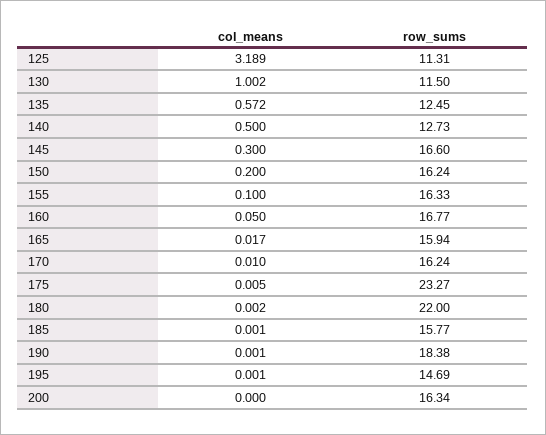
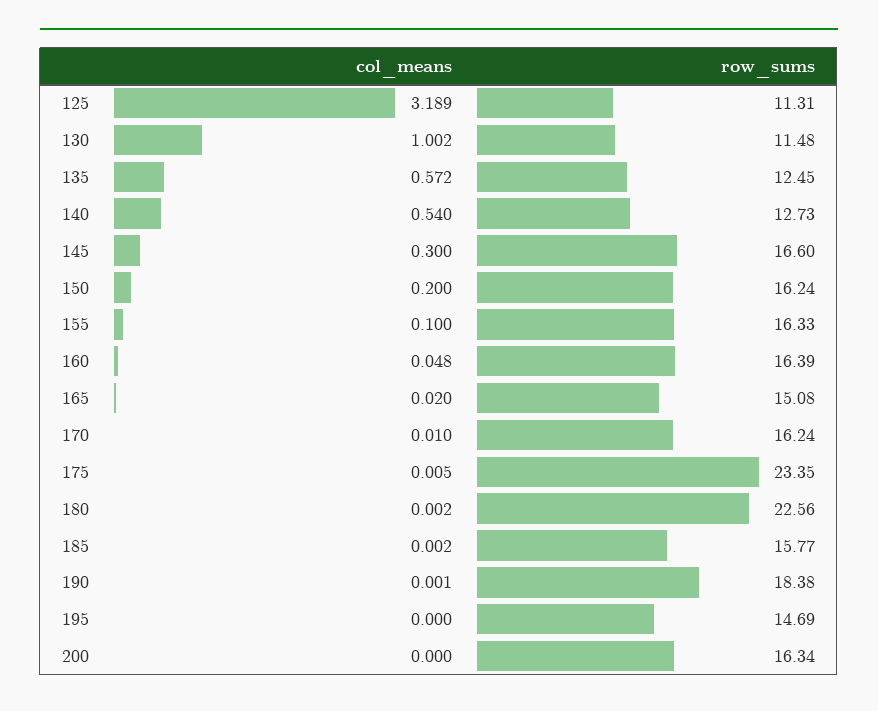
  {
    "col_means": {
      "125": 3.189,
      "130": 1.002,
      "135": 0.572,
-     "140": 0.5,
+     "140": 0.54,
      "145": 0.3,
      "150": 0.2,
      "155": 0.1,
-     "160": 0.05,
+     "160": 0.048,
-     "165": 0.017,
+     "165": 0.02,
      "170": 0.01,
      "175": 0.005,
      "180": 0.002,
-     "185": 0.001,
+     "185": 0.002,
      "190": 0.001,
-     "195": 0.001,
+     "195": 0,
      "200": 0
    },
    "row_sums": {
      "125": 11.31,
-     "130": 11.5,
+     "130": 11.48,
      "135": 12.45,
      "140": 12.73,
      "145": 16.6,
      "150": 16.24,
      "155": 16.33,
-     "160": 16.77,
+     "160": 16.39,
-     "165": 15.94,
+     "165": 15.08,
      "170": 16.24,
-     "175": 23.27,
+     "175": 23.35,
-     "180": 22,
+     "180": 22.56,
      "185": 15.77,
      "190": 18.38,
      "195": 14.69,
      "200": 16.34
    }
  }

